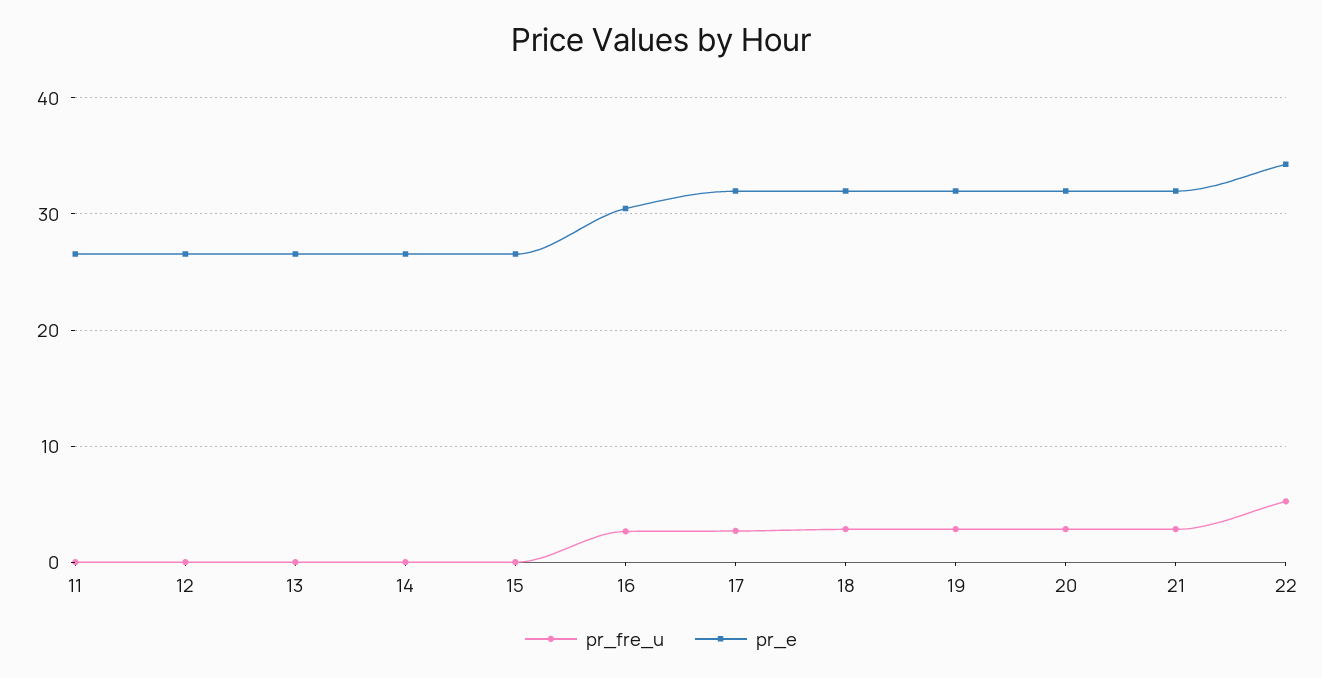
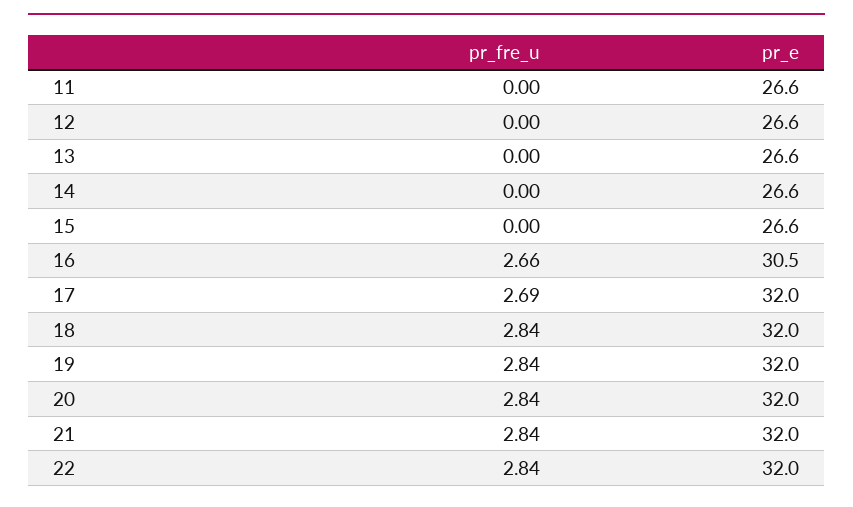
  {
    "pr_fre_u": {
      "11": 0,
      "12": 0,
      "13": 0,
      "14": 0,
      "15": 0,
      "16": 2.66,
      "17": 2.69,
      "18": 2.84,
      "19": 2.84,
      "20": 2.84,
      "21": 2.84,
-     "22": 5
+     "22": 2.84
    },
    "pr_e": {
      "11": 26.6,
      "12": 26.6,
      "13": 26.6,
      "14": 26.6,
      "15": 26.6,
      "16": 30.5,
      "17": 32,
      "18": 32,
      "19": 32,
      "20": 32,
      "21": 32,
-     "22": 34
+     "22": 32
    }
  }

